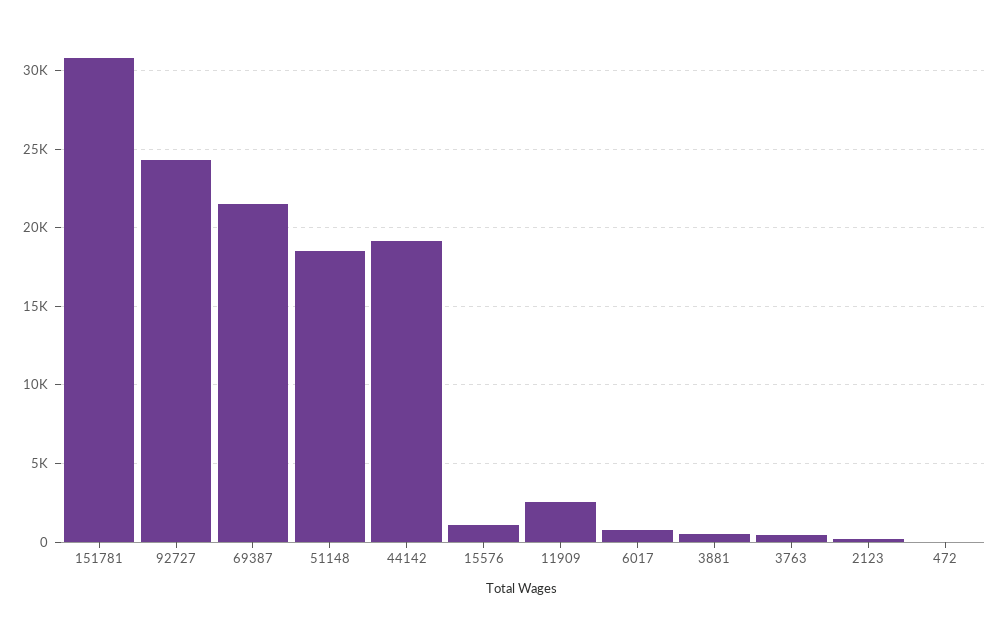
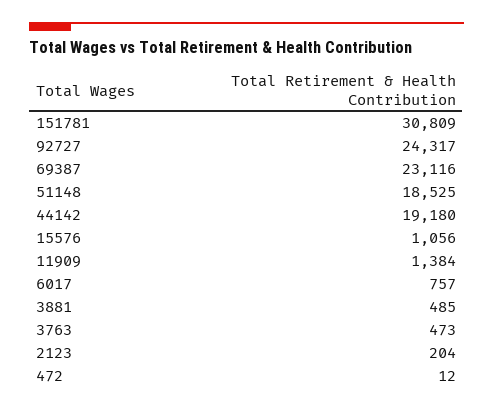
  {
    "151781": 30809,
    "92727": 24317,
-   "69387": 21500,
+   "69387": 23116,
    "51148": 18525,
    "44142": 19180,
    "15576": 1056,
-   "11909": 2500,
+   "11909": 1384,
    "6017": 757,
    "3881": 485,
    "3763": 473,
    "2123": 204,
    "472": 12
  }

